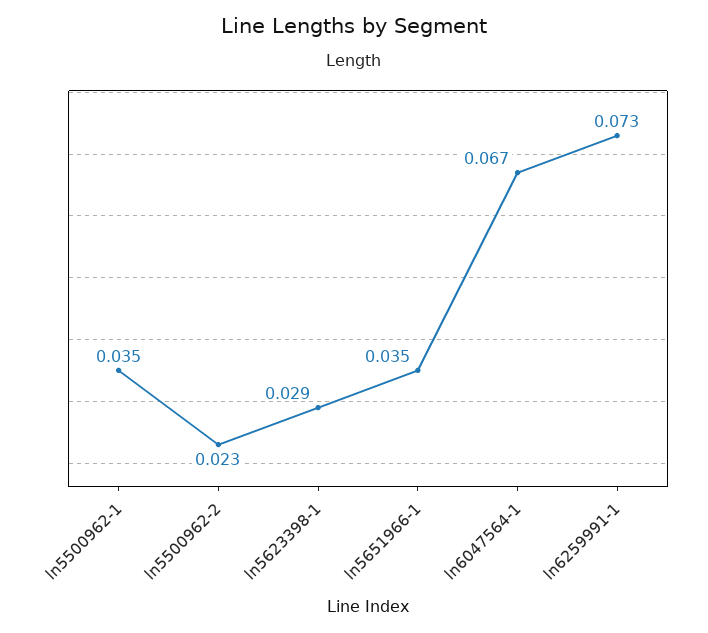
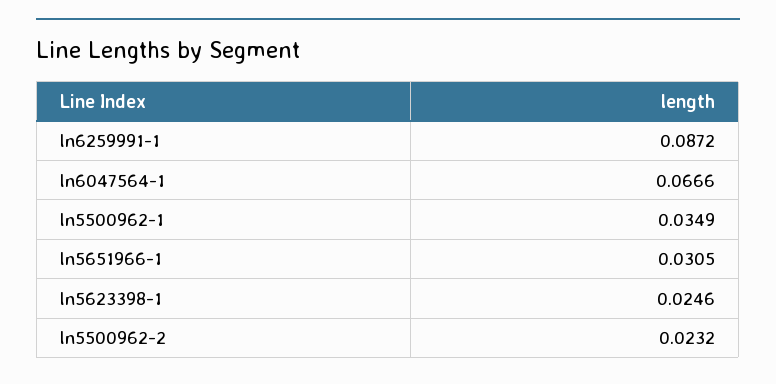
  {
    "ln5500962-1": 0.0349,
    "ln5500962-2": 0.0232,
-   "ln5623398-1": 0.029,
+   "ln5623398-1": 0.0246,
-   "ln5651966-1": 0.035,
+   "ln5651966-1": 0.0305,
    "ln6047564-1": 0.0666,
-   "ln6259991-1": 0.073
+   "ln6259991-1": 0.0872
  }

